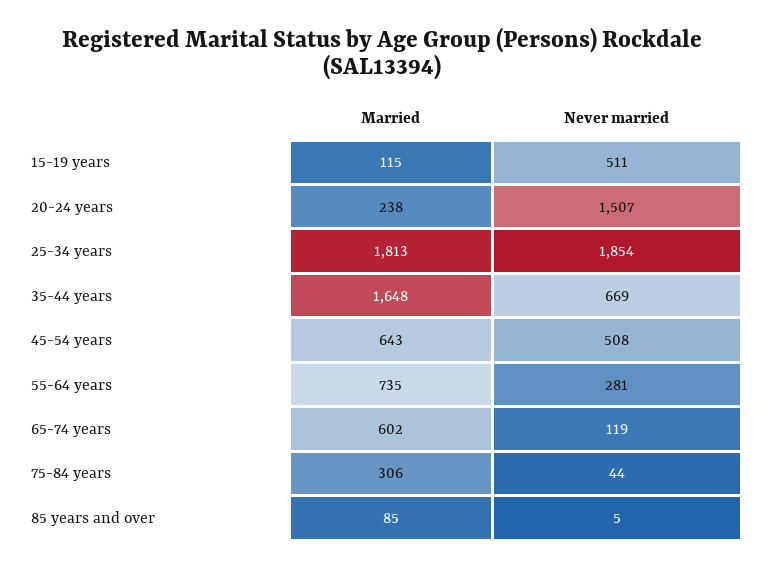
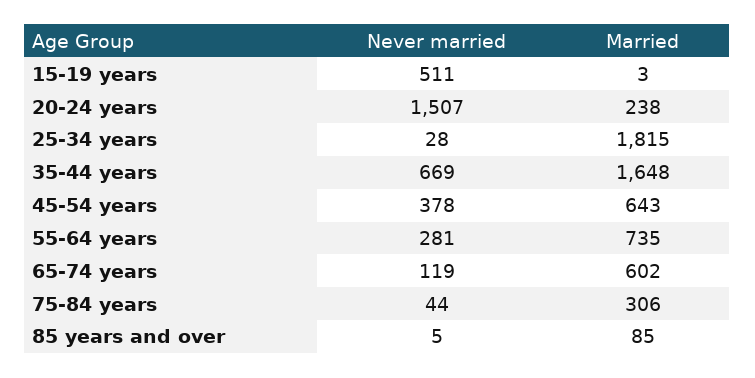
  {
    "Married": {
-     "15-19 years": 115,
+     "15-19 years": 3,
      "20-24 years": 238,
-     "25-34 years": 1813,
+     "25-34 years": 1815,
      "35-44 years": 1648,
      "45-54 years": 643,
      "55-64 years": 735,
      "65-74 years": 602,
      "75-84 years": 306,
      "85 years and over": 85
    },
    "Never married": {
      "15-19 years": 511,
      "20-24 years": 1507,
-     "25-34 years": 1854,
+     "25-34 years": 28,
      "35-44 years": 669,
-     "45-54 years": 508,
+     "45-54 years": 378,
      "55-64 years": 281,
      "65-74 years": 119,
      "75-84 years": 44,
      "85 years and over": 5
    }
  }

